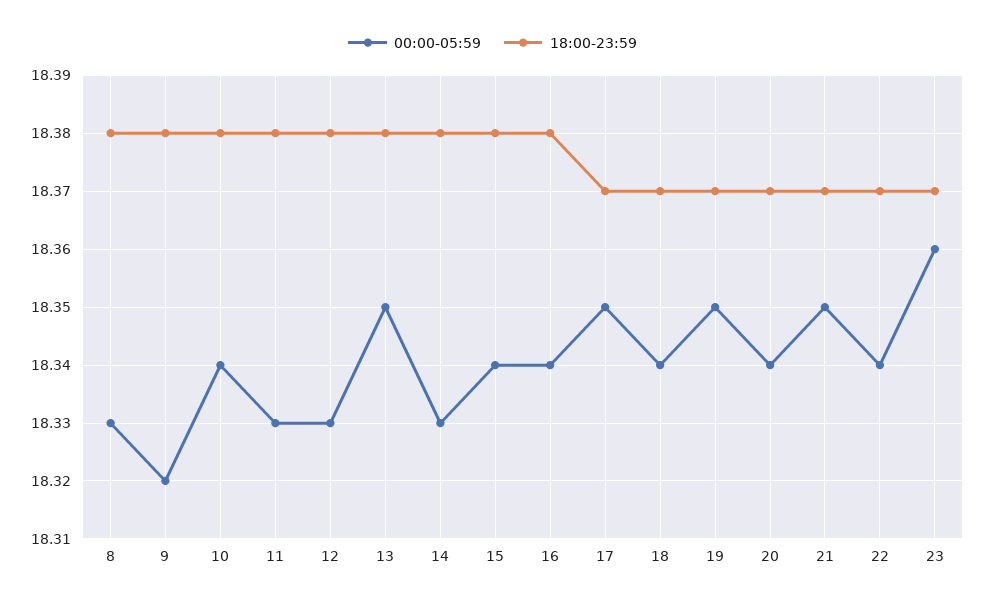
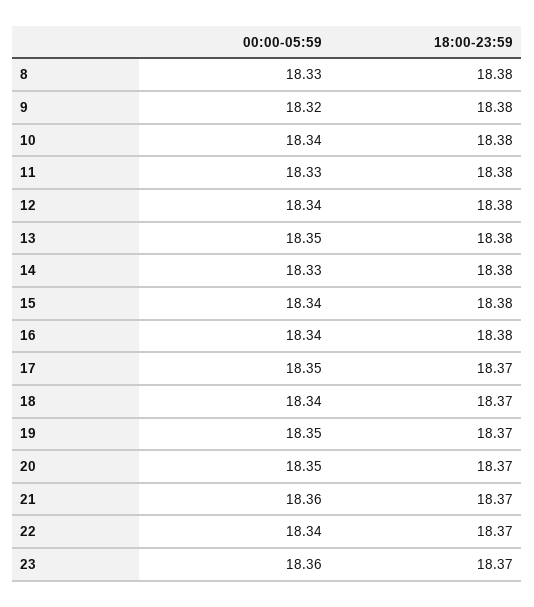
  {
    "00:00-05:59": {
      "8": 18.33,
      "9": 18.32,
      "10": 18.34,
      "11": 18.33,
-     "12": 18.33,
+     "12": 18.34,
      "13": 18.35,
      "14": 18.33,
      "15": 18.34,
      "16": 18.34,
      "17": 18.35,
      "18": 18.34,
      "19": 18.35,
-     "20": 18.34,
+     "20": 18.35,
-     "21": 18.35,
+     "21": 18.36,
      "22": 18.34,
      "23": 18.36
    },
    "18:00-23:59": {
      "8": 18.38,
      "9": 18.38,
      "10": 18.38,
      "11": 18.38,
      "12": 18.38,
      "13": 18.38,
      "14": 18.38,
      "15": 18.38,
      "16": 18.38,
      "17": 18.37,
      "18": 18.37,
      "19": 18.37,
      "20": 18.37,
      "21": 18.37,
      "22": 18.37,
      "23": 18.37
    }
  }

